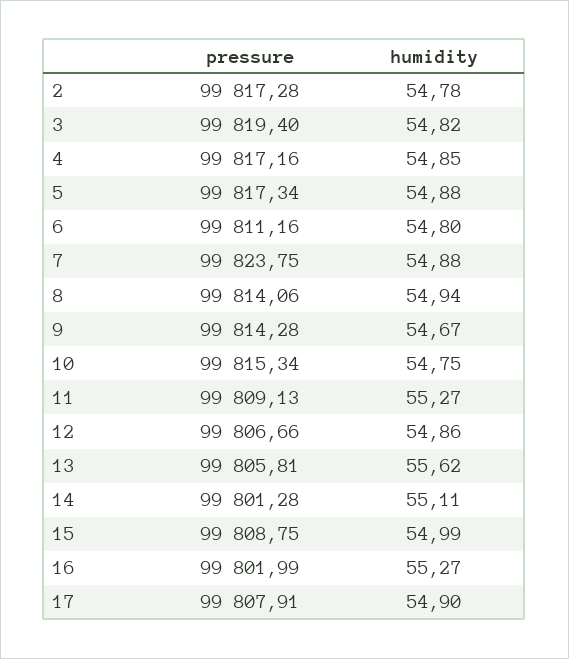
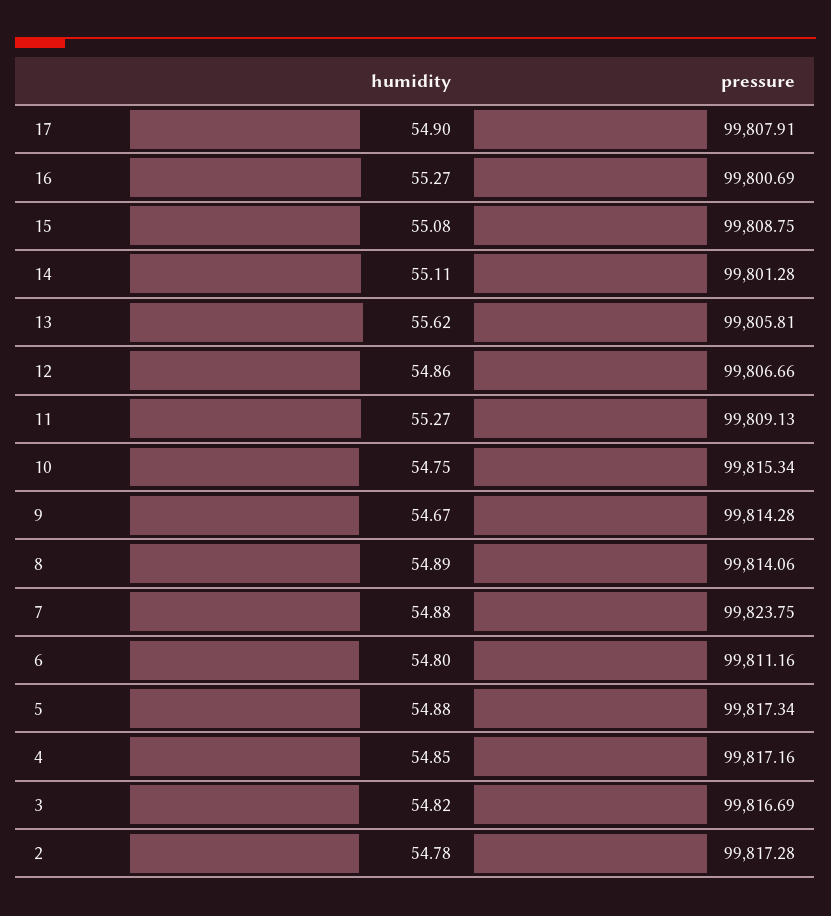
  {
    "pressure": {
      "2": 99817.28,
-     "3": 99819.4,
+     "3": 99816.69,
      "4": 99817.16,
      "5": 99817.34,
      "6": 99811.16,
      "7": 99823.75,
      "8": 99814.06,
      "9": 99814.28,
      "10": 99815.34,
      "11": 99809.13,
      "12": 99806.66,
      "13": 99805.81,
      "14": 99801.28,
      "15": 99808.75,
-     "16": 99801.99,
+     "16": 99800.69,
      "17": 99807.91
    },
    "humidity": {
      "2": 54.78,
      "3": 54.82,
      "4": 54.85,
      "5": 54.88,
      "6": 54.8,
      "7": 54.88,
-     "8": 54.94,
+     "8": 54.89,
      "9": 54.67,
      "10": 54.75,
      "11": 55.27,
      "12": 54.86,
      "13": 55.62,
      "14": 55.11,
-     "15": 54.99,
+     "15": 55.08,
      "16": 55.27,
      "17": 54.9
    }
  }

